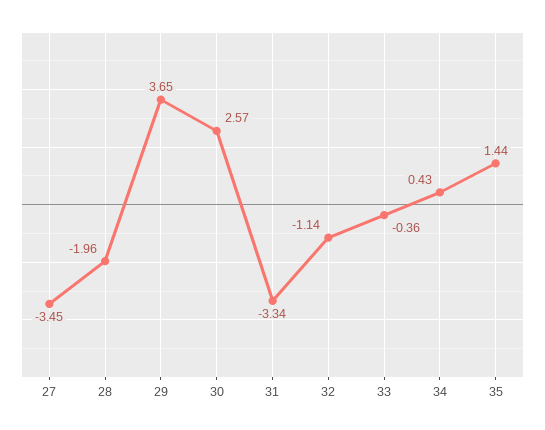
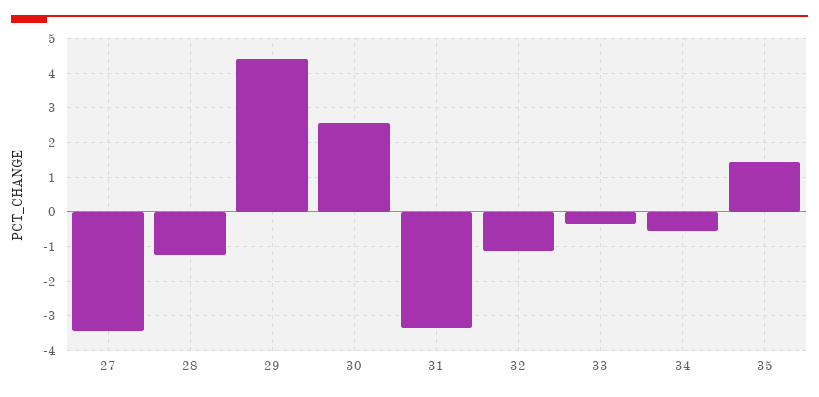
  {
    "27": -3.45,
-   "28": -1.96,
+   "28": -1.2,
-   "29": 3.65,
+   "29": 4.4,
    "30": 2.57,
    "31": -3.34,
    "32": -1.14,
    "33": -0.36,
-   "34": 0.43,
+   "34": -0.6,
    "35": 1.44
  }

